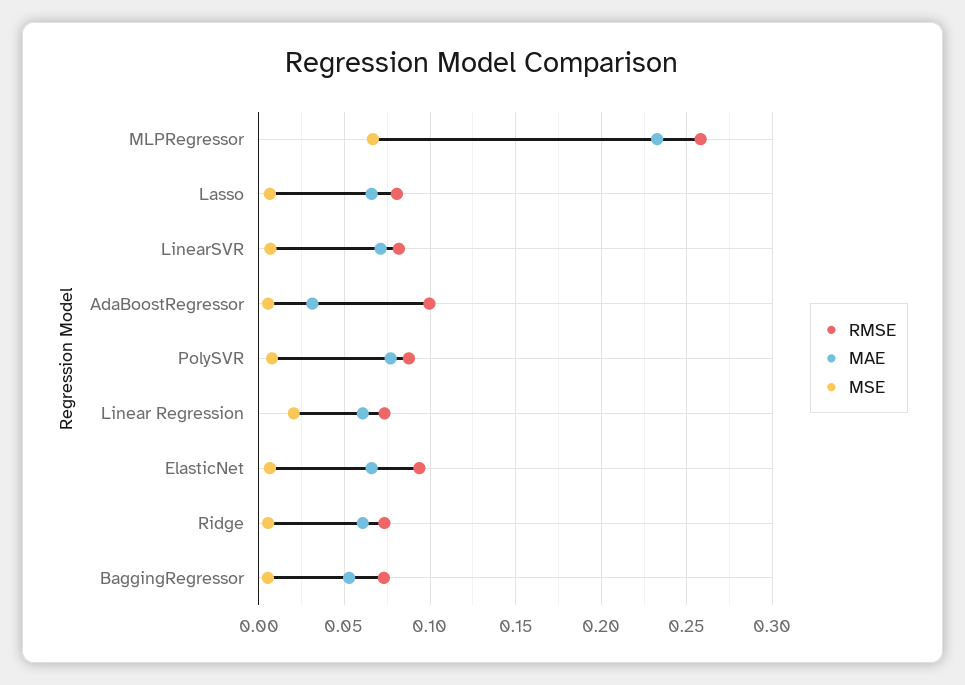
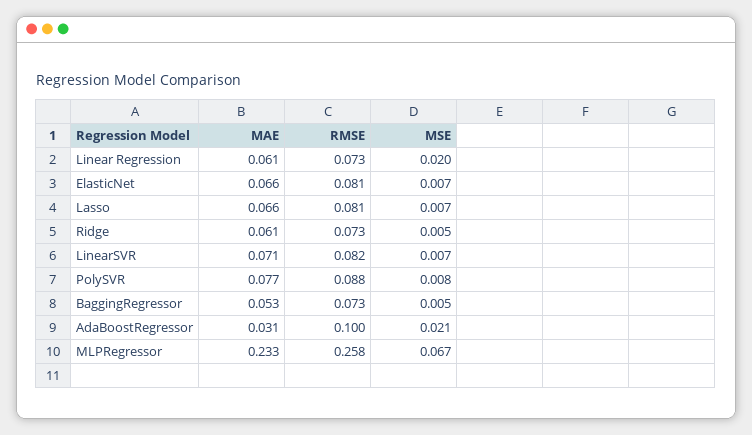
  {
    "RMSE": {
      "MLPRegressor": 0.258,
      "Lasso": 0.081,
      "LinearSVR": 0.082,
      "AdaBoostRegressor": 0.1,
      "PolySVR": 0.088,
      "Linear Regression": 0.073,
-     "ElasticNet": 0.095,
+     "ElasticNet": 0.081,
      "Ridge": 0.073,
      "BaggingRegressor": 0.073
    },
    "MAE": {
      "MLPRegressor": 0.233,
      "Lasso": 0.066,
      "LinearSVR": 0.071,
      "AdaBoostRegressor": 0.031,
      "PolySVR": 0.077,
      "Linear Regression": 0.061,
      "ElasticNet": 0.066,
      "Ridge": 0.061,
      "BaggingRegressor": 0.053
    },
    "MSE": {
      "MLPRegressor": 0.067,
      "Lasso": 0.007,
      "LinearSVR": 0.007,
-     "AdaBoostRegressor": 0.005,
+     "AdaBoostRegressor": 0.021,
      "PolySVR": 0.008,
      "Linear Regression": 0.02,
      "ElasticNet": 0.007,
      "Ridge": 0.005,
      "BaggingRegressor": 0.005
    }
  }

